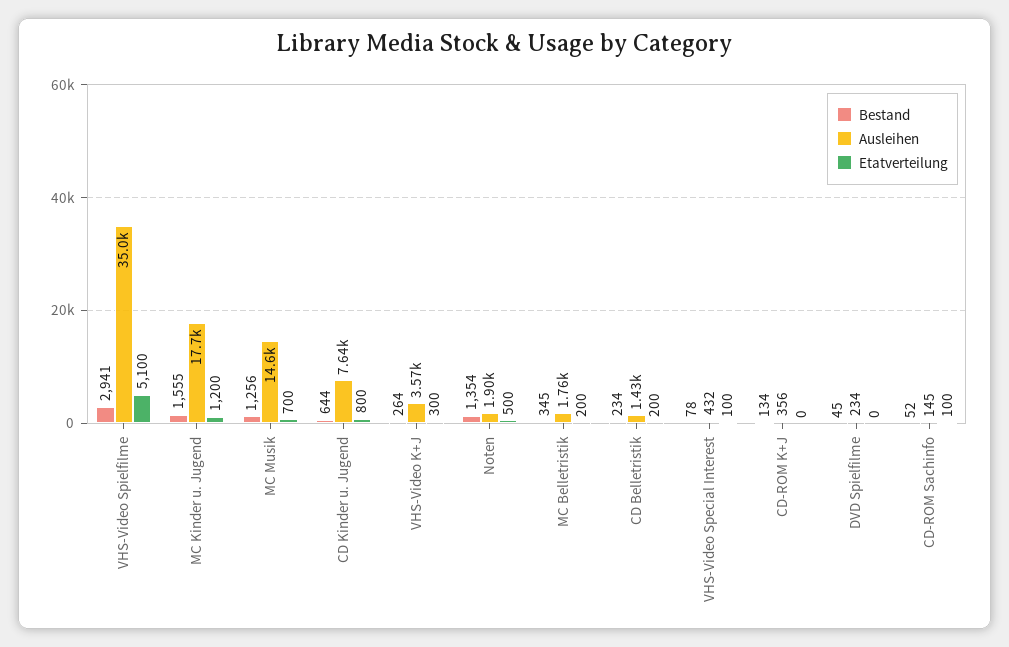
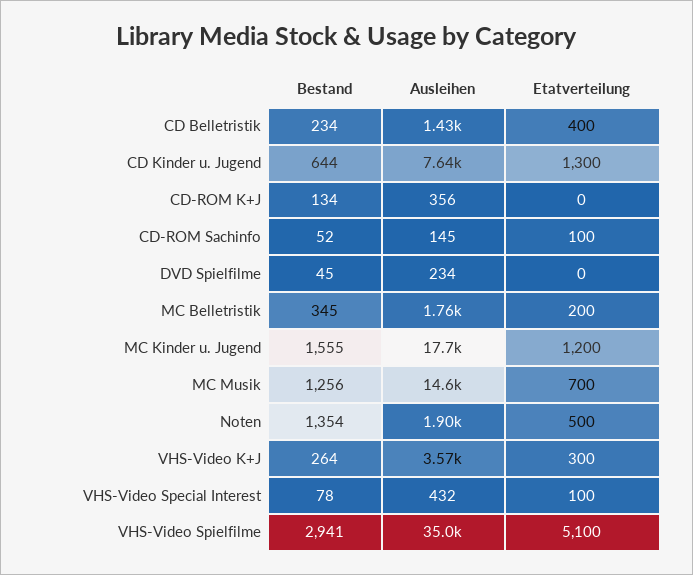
  {
    "Bestand": {
      "VHS-Video Spielfilme": 2941,
      "MC Kinder u. Jugend": 1555,
      "MC Musik": 1256,
      "CD Kinder u. Jugend": 644,
      "VHS-Video K+J": 264,
      "Noten": 1354,
      "MC Belletristik": 345,
      "CD Belletristik": 234,
      "VHS-Video Special Interest": 78,
      "CD-ROM K+J": 134,
      "DVD Spielfilme": 45,
      "CD-ROM Sachinfo": 52
    },
    "Ausleihen": {
      "VHS-Video Spielfilme": 35000,
      "MC Kinder u. Jugend": 17700,
      "MC Musik": 14600,
      "CD Kinder u. Jugend": 7640,
      "VHS-Video K+J": 3570,
      "Noten": 1900,
      "MC Belletristik": 1760,
      "CD Belletristik": 1430,
      "VHS-Video Special Interest": 432,
      "CD-ROM K+J": 356,
      "DVD Spielfilme": 234,
      "CD-ROM Sachinfo": 145
    },
    "Etatverteilung": {
      "VHS-Video Spielfilme": 5100,
      "MC Kinder u. Jugend": 1200,
      "MC Musik": 700,
-     "CD Kinder u. Jugend": 800,
+     "CD Kinder u. Jugend": 1300,
      "VHS-Video K+J": 300,
      "Noten": 500,
      "MC Belletristik": 200,
-     "CD Belletristik": 200,
+     "CD Belletristik": 400,
      "VHS-Video Special Interest": 100,
      "CD-ROM K+J": 0,
      "DVD Spielfilme": 0,
      "CD-ROM Sachinfo": 100
    }
  }

